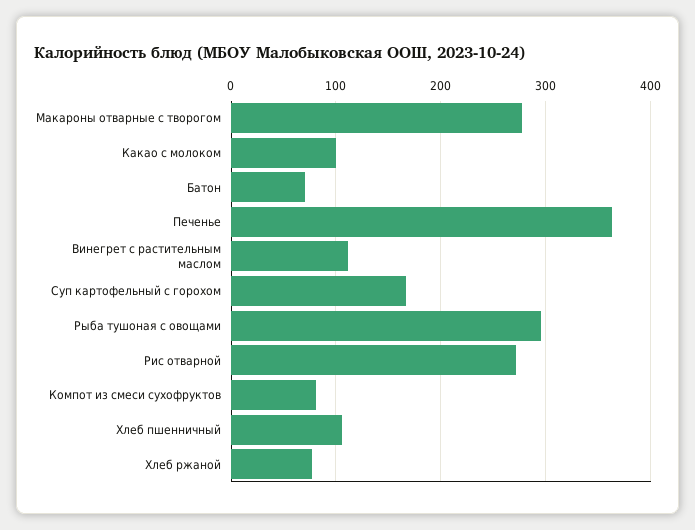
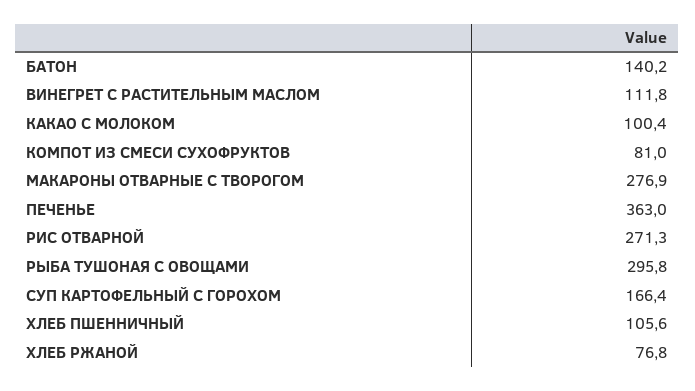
  {
    "Макароны отварные с творогом": 276.9,
    "Какао с молоком": 100.4,
-   "Батон": 70,
+   "Батон": 140.2,
    "Печенье": 363,
    "Винегрет с растительным маслом": 111.8,
    "Суп картофельный с горохом": 166.4,
    "Рыба тушоная с овощами": 295.8,
    "Рис отварной": 271.3,
    "Компот из смеси сухофруктов": 81,
    "Хлеб пшенничный": 105.6,
    "Хлеб ржаной": 76.8
  }

